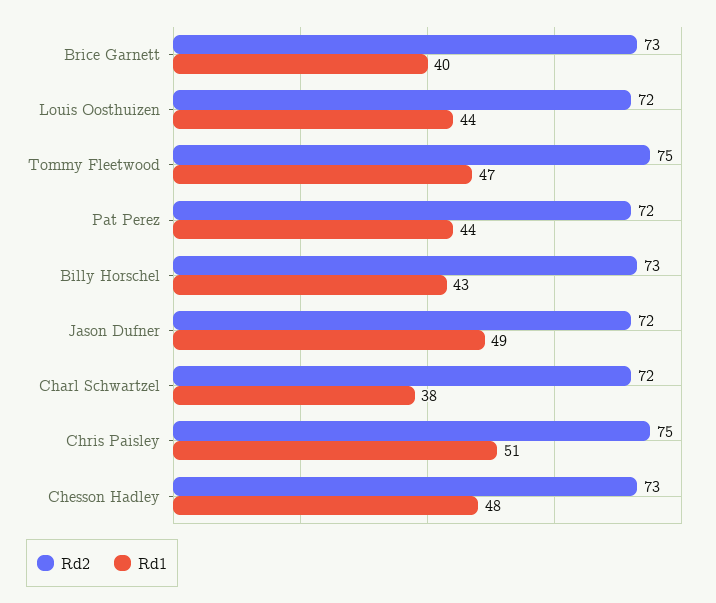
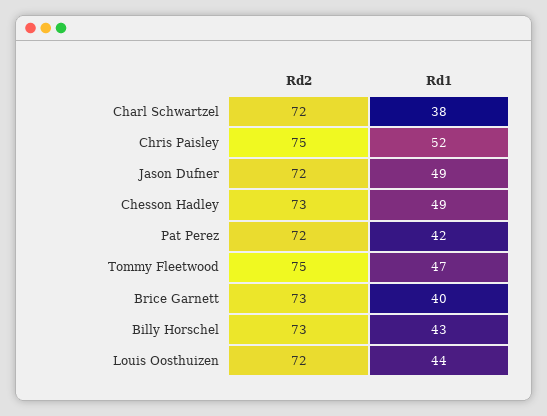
  {
    "Rd2": {
      "Brice Garnett": 73,
      "Louis Oosthuizen": 72,
      "Tommy Fleetwood": 75,
      "Pat Perez": 72,
      "Billy Horschel": 73,
      "Jason Dufner": 72,
      "Charl Schwartzel": 72,
      "Chris Paisley": 75,
      "Chesson Hadley": 73
    },
    "Rd1": {
      "Brice Garnett": 40,
      "Louis Oosthuizen": 44,
      "Tommy Fleetwood": 47,
-     "Pat Perez": 44,
+     "Pat Perez": 42,
      "Billy Horschel": 43,
      "Jason Dufner": 49,
      "Charl Schwartzel": 38,
-     "Chris Paisley": 51,
+     "Chris Paisley": 52,
-     "Chesson Hadley": 48
+     "Chesson Hadley": 49
    }
  }

